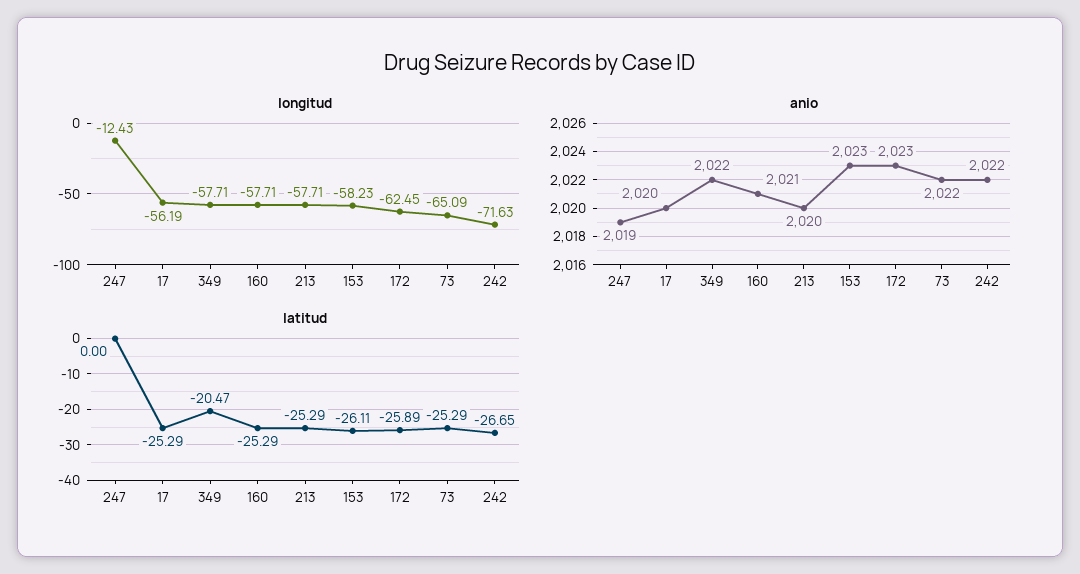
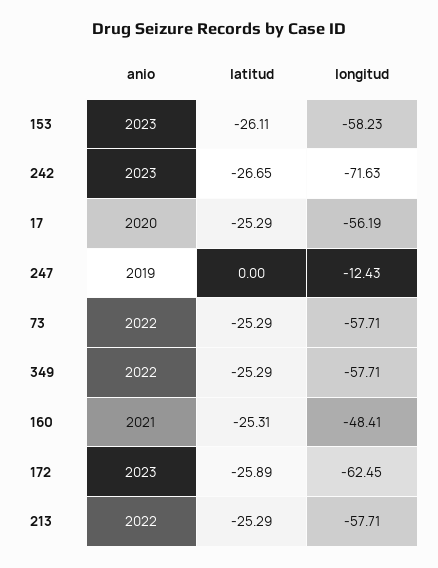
  {
    "longitud": {
      "247": -12.43,
      "17": -56.19,
      "349": -57.71,
-     "160": -57.71,
+     "160": -48.41,
      "213": -57.71,
      "153": -58.23,
      "172": -62.45,
-     "73": -65.09,
+     "73": -57.71,
      "242": -71.63
    },
    "anio": {
      "247": 2019,
      "17": 2020,
      "349": 2022,
      "160": 2021,
-     "213": 2020,
+     "213": 2022,
      "153": 2023,
      "172": 2023,
      "73": 2022,
-     "242": 2022
+     "242": 2023
    },
    "latitud": {
      "247": 0,
      "17": -25.29,
-     "349": -20.47,
+     "349": -25.29,
-     "160": -25.29,
+     "160": -25.31,
      "213": -25.29,
      "153": -26.11,
      "172": -25.89,
      "73": -25.29,
      "242": -26.65
    }
  }

